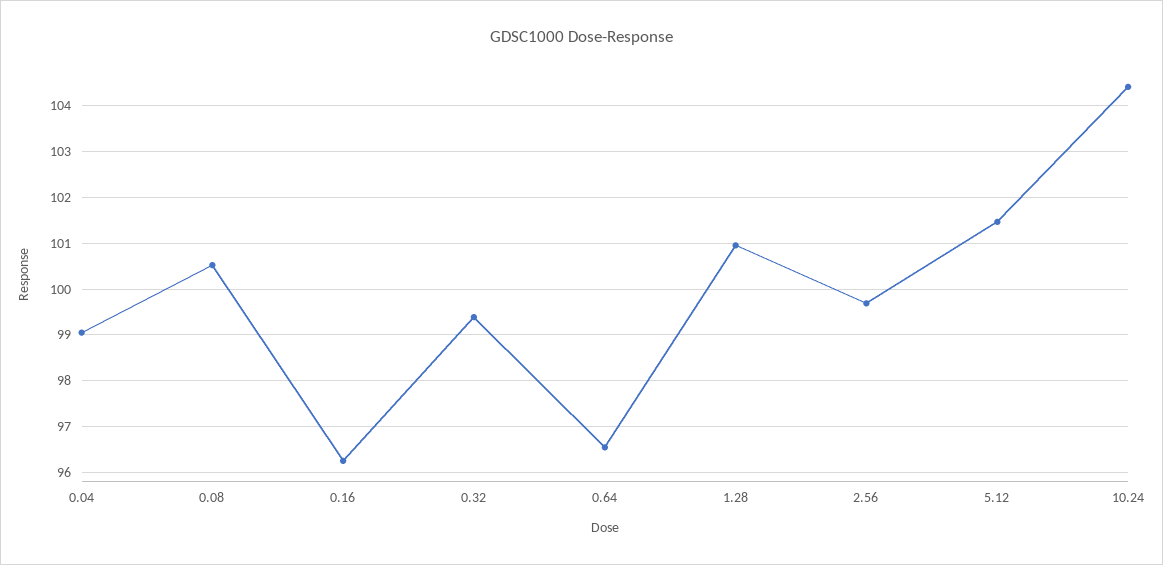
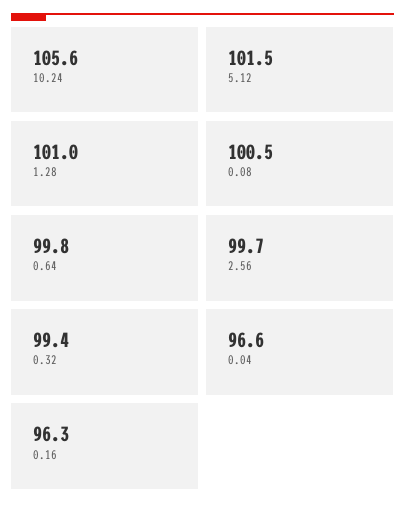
  {
-   "0.04": 99,
+   "0.04": 96.6,
    "0.08": 100.5,
    "0.16": 96.3,
    "0.32": 99.4,
-   "0.64": 96.6,
+   "0.64": 99.8,
    "1.28": 101,
    "2.56": 99.7,
    "5.12": 101.5,
-   "10.24": 104.4
+   "10.24": 105.6
  }

